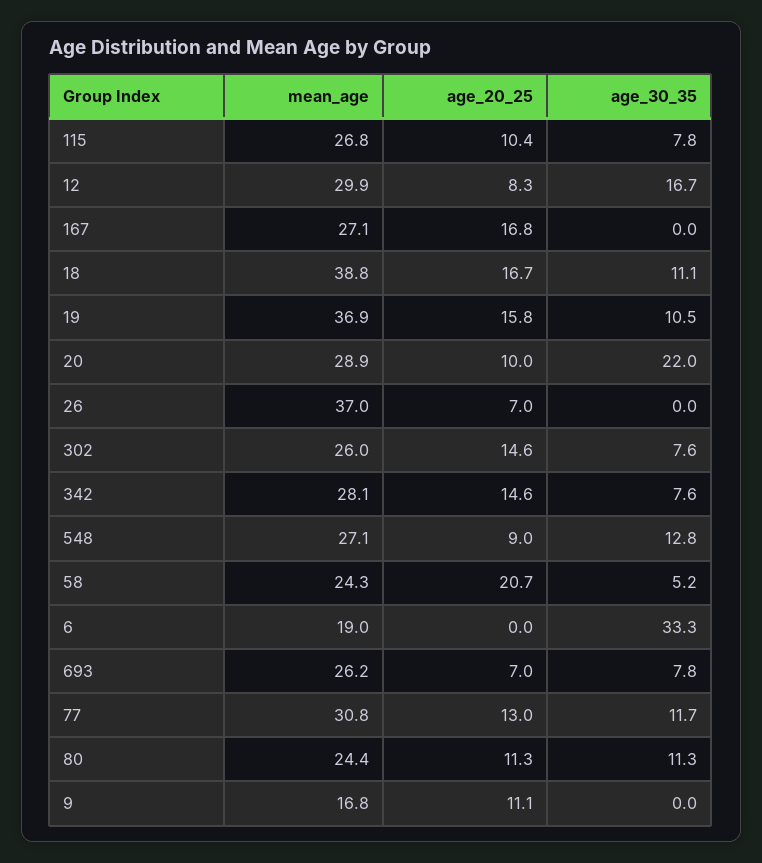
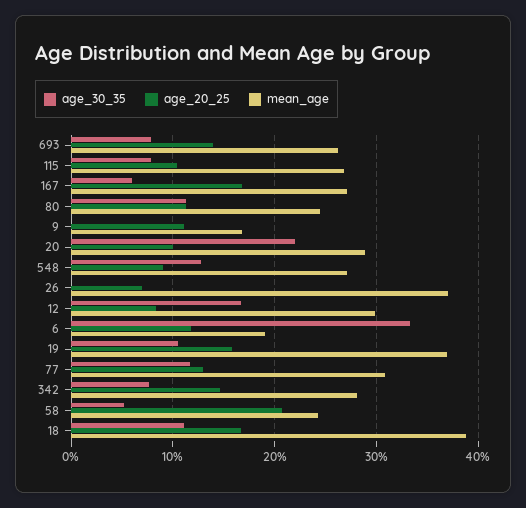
  {
    "mean_age": {
      "115": 26.8,
      "12": 29.9,
      "167": 27.1,
      "18": 38.8,
      "19": 36.9,
      "20": 28.9,
      "26": 37,
-     "302": 26,
      "342": 28.1,
      "548": 27.1,
      "58": 24.3,
      "6": 19,
      "693": 26.2,
      "77": 30.8,
      "80": 24.4,
      "9": 16.8
    },
    "age_20_25": {
      "115": 10.4,
      "12": 8.3,
      "167": 16.8,
      "18": 16.7,
      "19": 15.8,
      "20": 10,
      "26": 7,
-     "302": 14.6,
      "342": 14.6,
      "548": 9,
      "58": 20.7,
-     "6": 0,
+     "6": 12,
-     "693": 7,
+     "693": 14,
      "77": 13,
      "80": 11.3,
      "9": 11.1
    },
    "age_30_35": {
      "115": 7.8,
      "12": 16.7,
-     "167": 0,
+     "167": 6,
      "18": 11.1,
      "19": 10.5,
      "20": 22,
      "26": 0,
-     "302": 7.6,
      "342": 7.6,
      "548": 12.8,
      "58": 5.2,
      "6": 33.3,
      "693": 7.8,
      "77": 11.7,
      "80": 11.3,
      "9": 0
    }
  }

